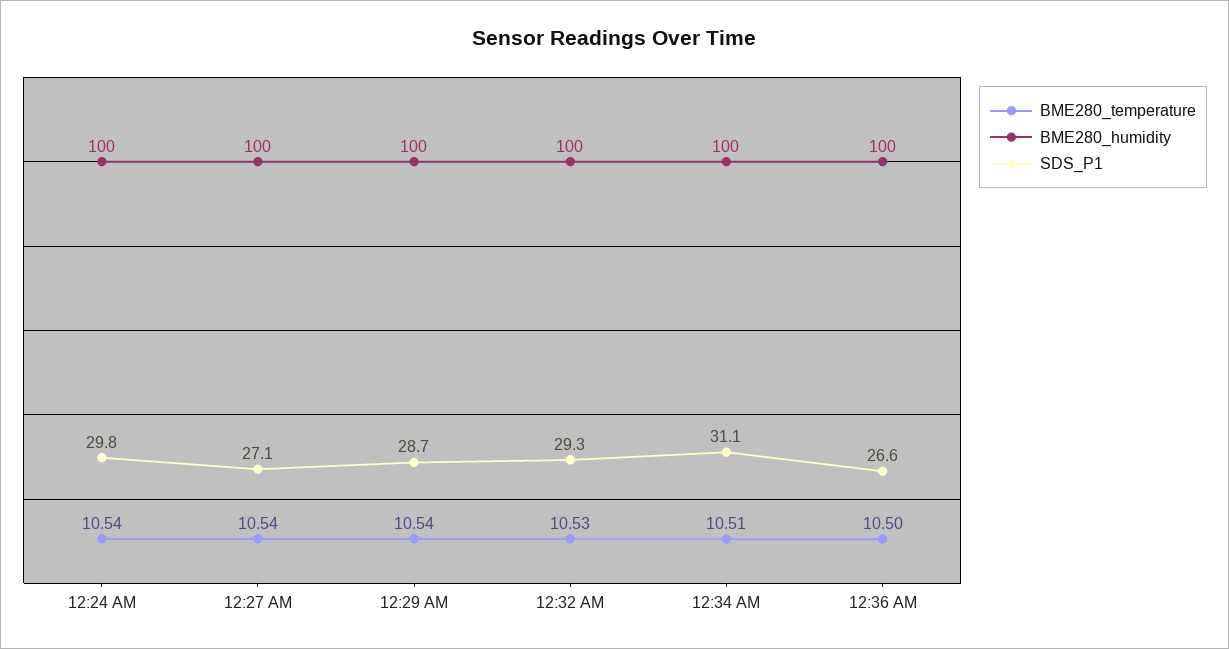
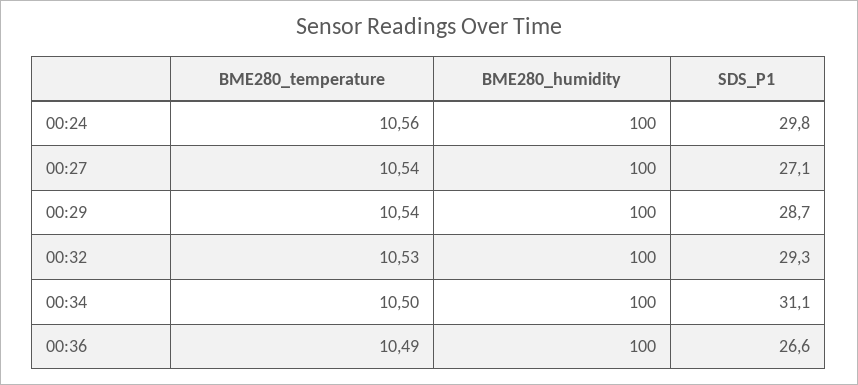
  {
    "BME280_temperature": {
-     "12:24 AM": 10.54,
+     "12:24 AM": 10.56,
      "12:27 AM": 10.54,
      "12:29 AM": 10.54,
      "12:32 AM": 10.53,
-     "12:34 AM": 10.51,
+     "12:34 AM": 10.5,
-     "12:36 AM": 10.5
+     "12:36 AM": 10.49
    },
    "BME280_humidity": {
      "12:24 AM": 100,
      "12:27 AM": 100,
      "12:29 AM": 100,
      "12:32 AM": 100,
      "12:34 AM": 100,
      "12:36 AM": 100
    },
    "SDS_P1": {
      "12:24 AM": 29.8,
      "12:27 AM": 27.1,
      "12:29 AM": 28.7,
      "12:32 AM": 29.3,
      "12:34 AM": 31.1,
      "12:36 AM": 26.6
    }
  }

